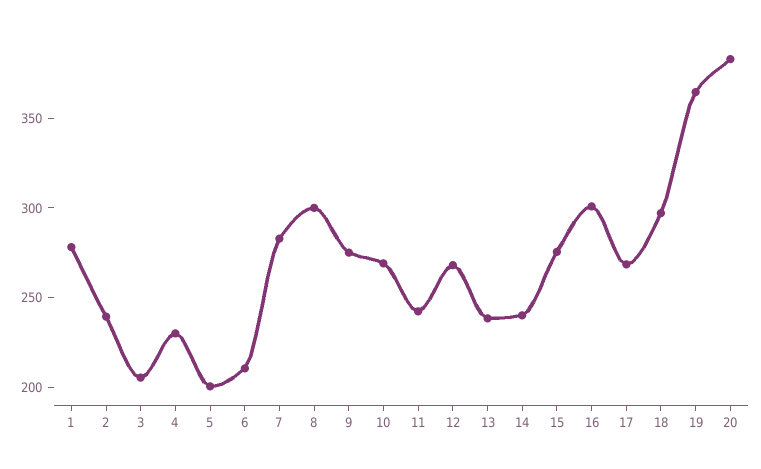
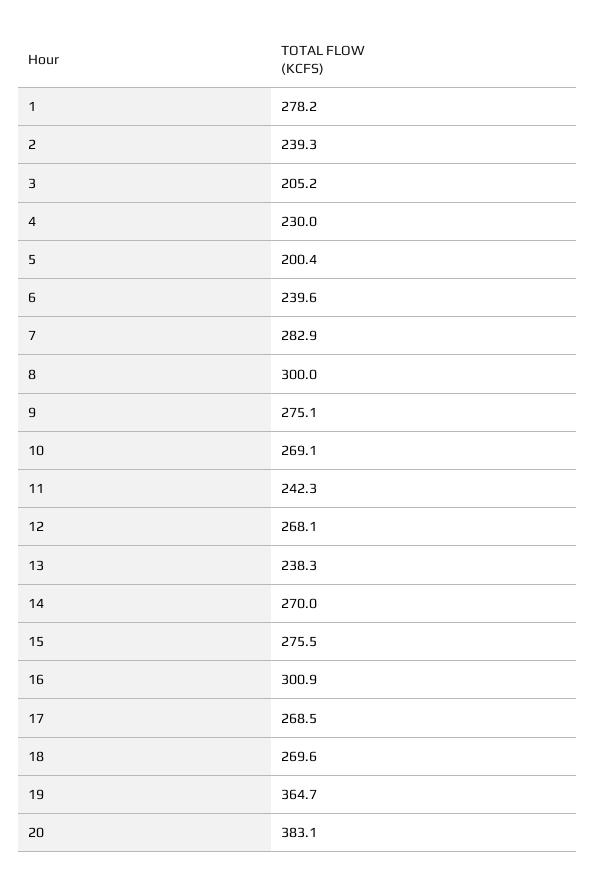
  {
    "1": 278.2,
    "2": 239.3,
    "3": 205.2,
    "4": 230,
    "5": 200.4,
-   "6": 210,
+   "6": 239.6,
    "7": 282.9,
    "8": 300,
    "9": 275.1,
    "10": 269.1,
    "11": 242.3,
    "12": 268.1,
    "13": 238.3,
-   "14": 240,
+   "14": 270,
    "15": 275.5,
    "16": 300.9,
    "17": 268.5,
-   "18": 300,
+   "18": 269.6,
    "19": 364.7,
    "20": 383.1
  }

